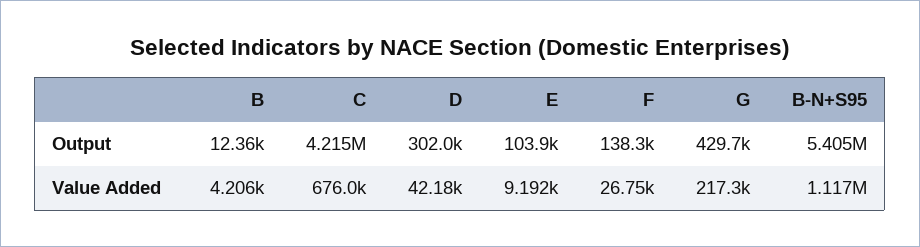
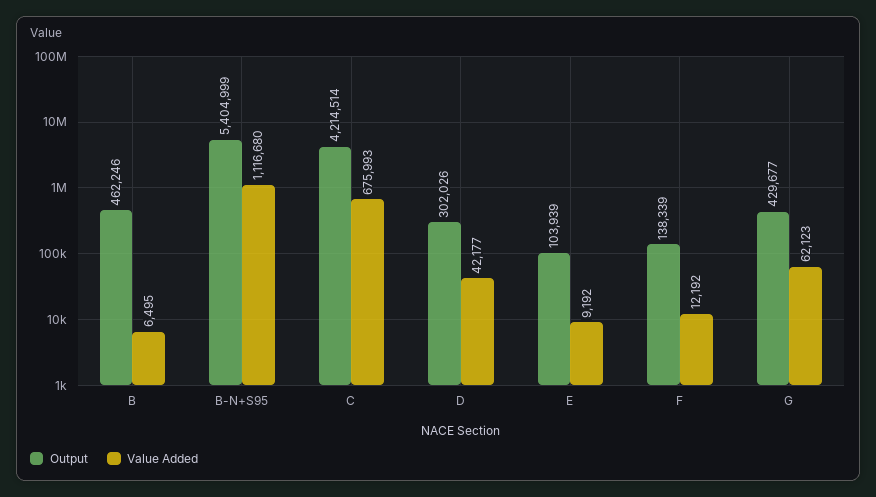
  {
    "Output": {
-     "B": 12360,
+     "B": 462246,
      "C": 4214514,
      "D": 302026,
      "E": 103939,
      "F": 138339,
      "G": 429677,
      "B-N+S95": 5404999
    },
    "Value Added": {
-     "B": 4206,
+     "B": 6495,
      "C": 675993,
      "D": 42177,
      "E": 9192,
-     "F": 26750,
+     "F": 12192,
-     "G": 217300,
+     "G": 62123,
      "B-N+S95": 1116680
    }
  }

